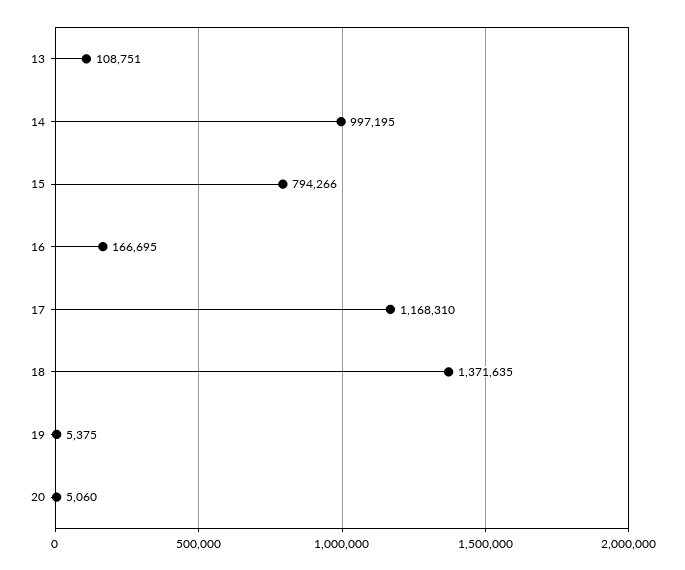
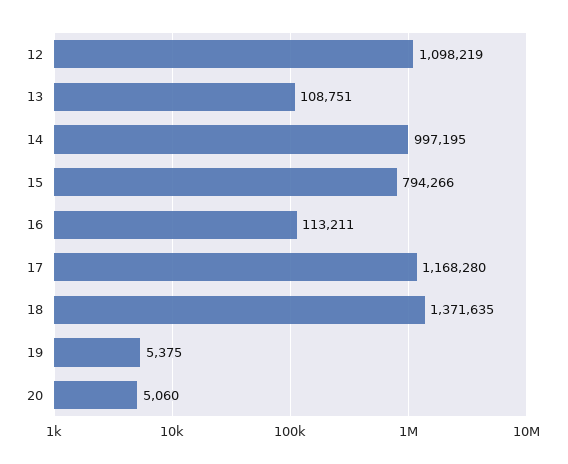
  {
    "13": 108751,
    "14": 997195,
    "15": 794266,
-   "16": 166695,
+   "16": 113211,
-   "17": 1168310,
+   "17": 1168280,
    "18": 1371635,
    "19": 5375,
-   "20": 5060
+   "20": 5060,
+   "12": 1098219
  }

